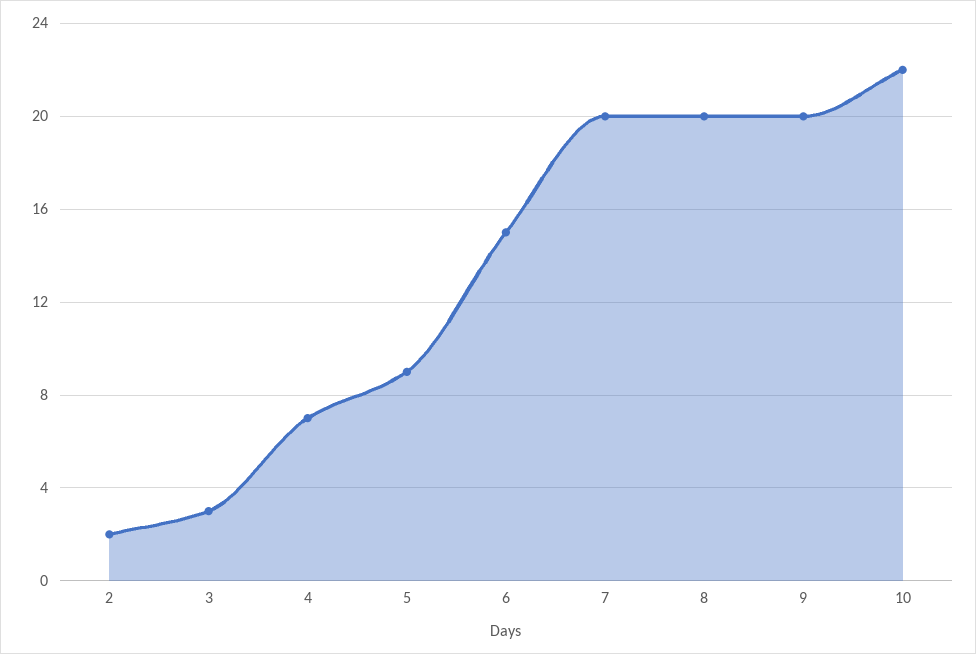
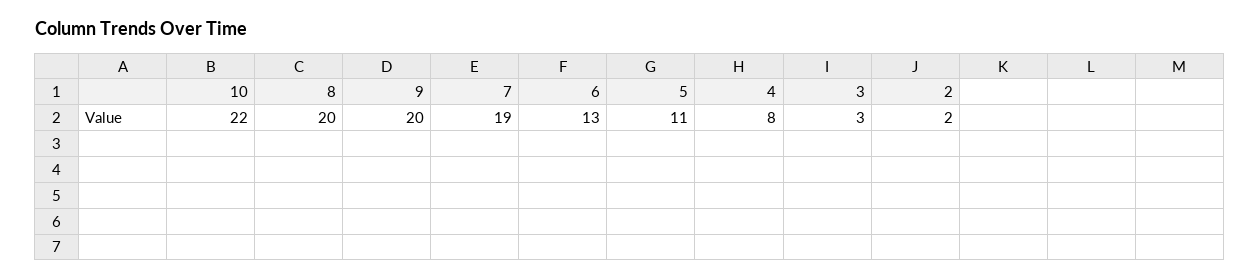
  {
    "2": 2,
    "3": 3,
-   "4": 7,
+   "4": 8,
-   "5": 9,
+   "5": 11,
-   "6": 15,
+   "6": 13,
-   "7": 20,
+   "7": 19,
    "8": 20,
    "9": 20,
    "10": 22
  }

